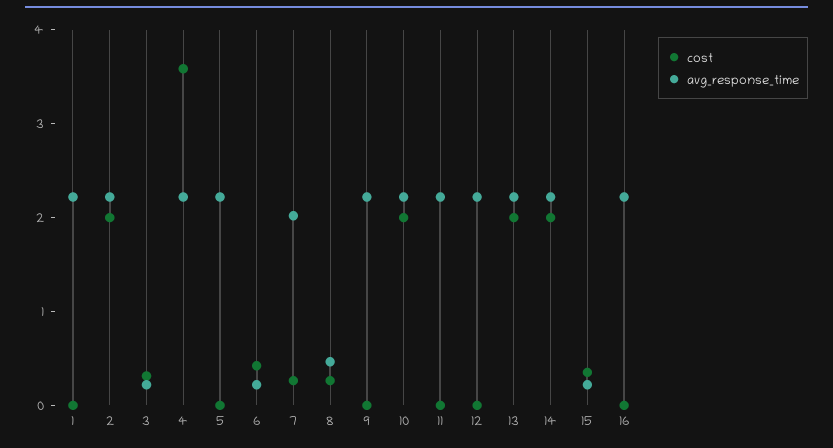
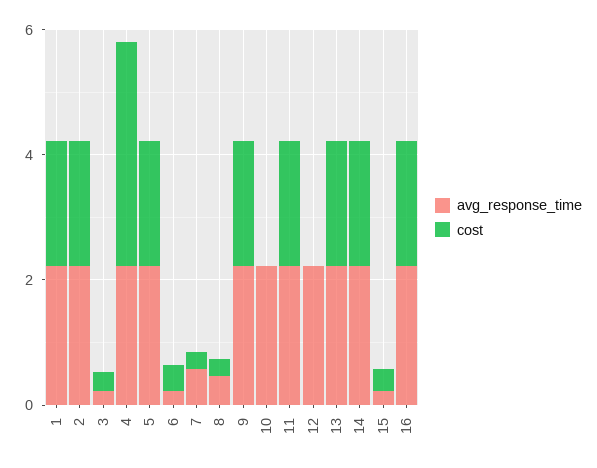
  {
    "cost": {
-     "1": 0,
+     "1": 2,
      "2": 2,
      "3": 0.4,
      "4": 3.6,
-     "5": 0,
+     "5": 2,
      "6": 0.4,
      "7": 0.2,
      "8": 0.2,
-     "9": 0,
+     "9": 2,
-     "10": 2,
+     "10": 0,
-     "11": 0,
+     "11": 2,
      "12": 0,
      "13": 2,
      "14": 2,
      "15": 0.4,
-     "16": 0
+     "16": 2
    },
    "avg_response_time": {
      "1": 2.2,
      "2": 2.2,
      "3": 0.2,
      "4": 2.2,
      "5": 2.2,
      "6": 0.2,
-     "7": 2,
+     "7": 0.5,
      "8": 0.4,
      "9": 2.2,
      "10": 2.2,
      "11": 2.2,
      "12": 2.2,
      "13": 2.2,
      "14": 2.2,
      "15": 0.2,
      "16": 2.2
    }
  }

